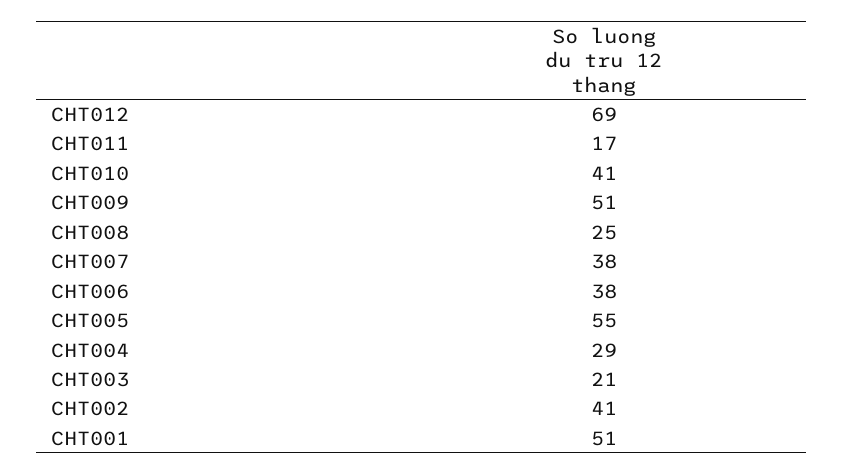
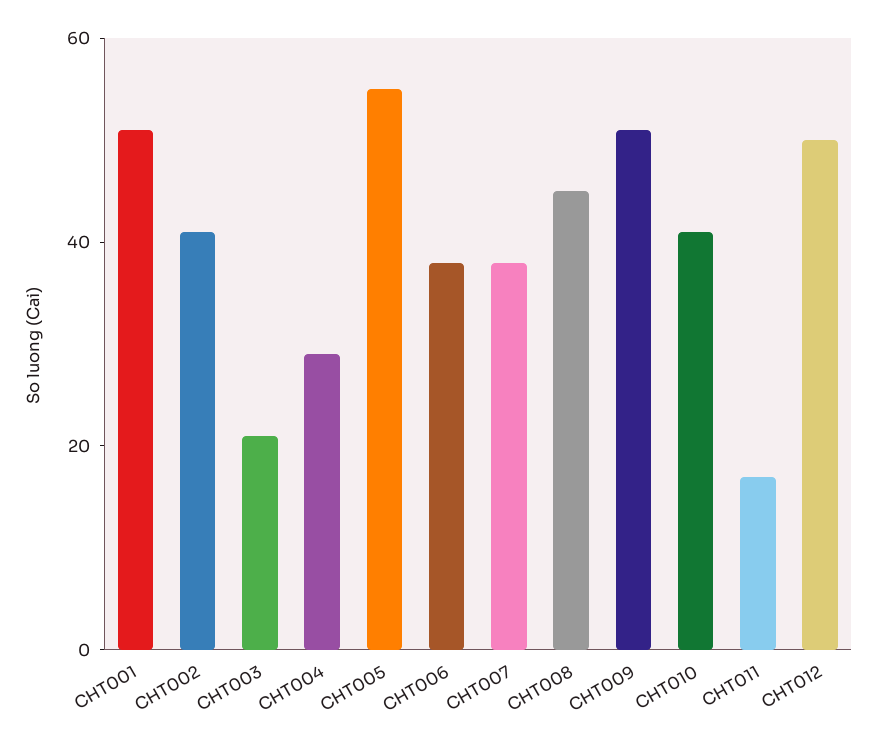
  {
-   "CHT012": 69,
+   "CHT012": 50,
    "CHT011": 17,
    "CHT010": 41,
    "CHT009": 51,
-   "CHT008": 25,
+   "CHT008": 45,
    "CHT007": 38,
    "CHT006": 38,
    "CHT005": 55,
    "CHT004": 29,
    "CHT003": 21,
    "CHT002": 41,
    "CHT001": 51
  }

